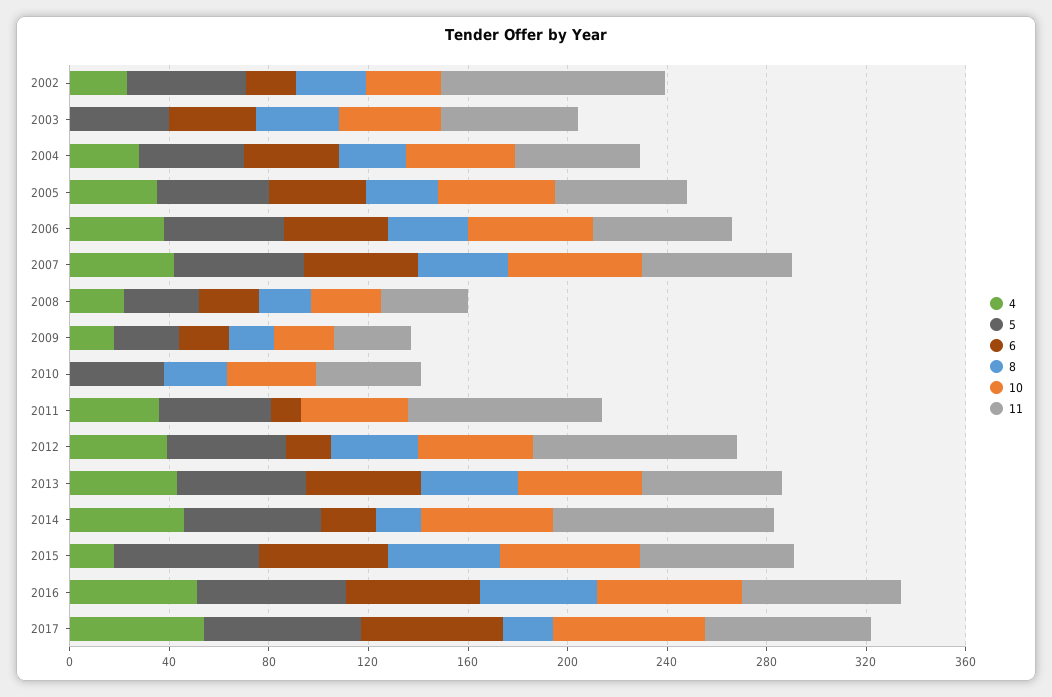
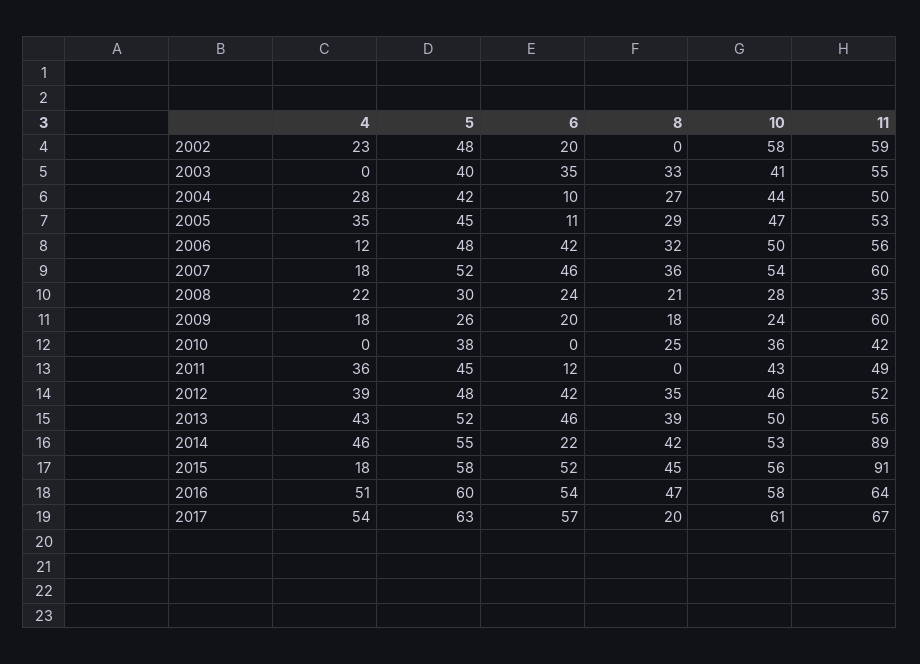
  {
    "4": {
      "2002": 23,
      "2003": 0,
      "2004": 28,
      "2005": 35,
-     "2006": 40,
+     "2006": 12,
-     "2007": 40,
+     "2007": 18,
      "2008": 22,
      "2009": 18,
      "2010": 0,
      "2011": 36,
      "2012": 39,
      "2013": 43,
      "2014": 46,
      "2015": 18,
      "2016": 51,
      "2017": 54
    },
    "5": {
      "2002": 48,
      "2003": 40,
      "2004": 42,
      "2005": 45,
      "2006": 48,
      "2007": 52,
      "2008": 30,
      "2009": 26,
      "2010": 38,
      "2011": 45,
      "2012": 48,
      "2013": 52,
      "2014": 55,
      "2015": 58,
      "2016": 60,
      "2017": 63
    },
    "6": {
      "2002": 20,
      "2003": 35,
-     "2004": 40,
+     "2004": 10,
-     "2005": 40,
+     "2005": 11,
      "2006": 42,
      "2007": 46,
      "2008": 24,
      "2009": 20,
      "2010": 0,
      "2011": 12,
-     "2012": 20,
+     "2012": 42,
      "2013": 46,
      "2014": 22,
      "2015": 52,
      "2016": 54,
      "2017": 57
    },
    "8": {
-     "2002": 30,
+     "2002": 0,
      "2003": 33,
      "2004": 27,
      "2005": 29,
      "2006": 32,
      "2007": 36,
      "2008": 21,
      "2009": 18,
      "2010": 25,
      "2011": 0,
      "2012": 35,
      "2013": 39,
-     "2014": 20,
+     "2014": 42,
      "2015": 45,
      "2016": 47,
      "2017": 20
    },
    "10": {
-     "2002": 30,
+     "2002": 58,
      "2003": 41,
      "2004": 44,
      "2005": 47,
      "2006": 50,
      "2007": 54,
      "2008": 28,
      "2009": 24,
      "2010": 36,
      "2011": 43,
      "2012": 46,
      "2013": 50,
      "2014": 53,
      "2015": 56,
      "2016": 58,
      "2017": 61
    },
    "11": {
-     "2002": 90,
+     "2002": 59,
      "2003": 55,
      "2004": 50,
      "2005": 53,
      "2006": 56,
      "2007": 60,
      "2008": 35,
-     "2009": 30,
+     "2009": 60,
      "2010": 42,
-     "2011": 80,
+     "2011": 49,
-     "2012": 80,
+     "2012": 52,
      "2013": 56,
      "2014": 89,
-     "2015": 60,
+     "2015": 91,
      "2016": 64,
      "2017": 67
    }
  }

